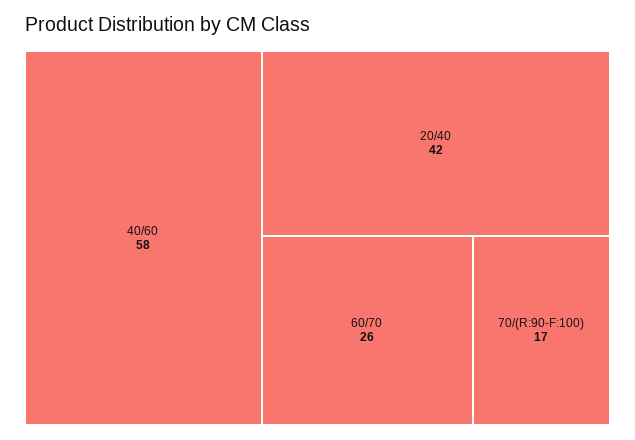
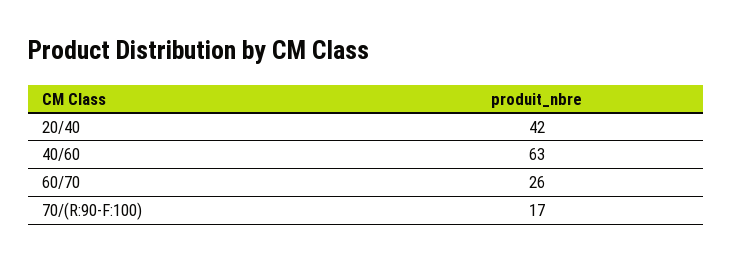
  {
-   "40/60": 58,
+   "40/60": 63,
    "20/40": 42,
    "60/70": 26,
    "70/(R:90-F:100)": 17
  }

